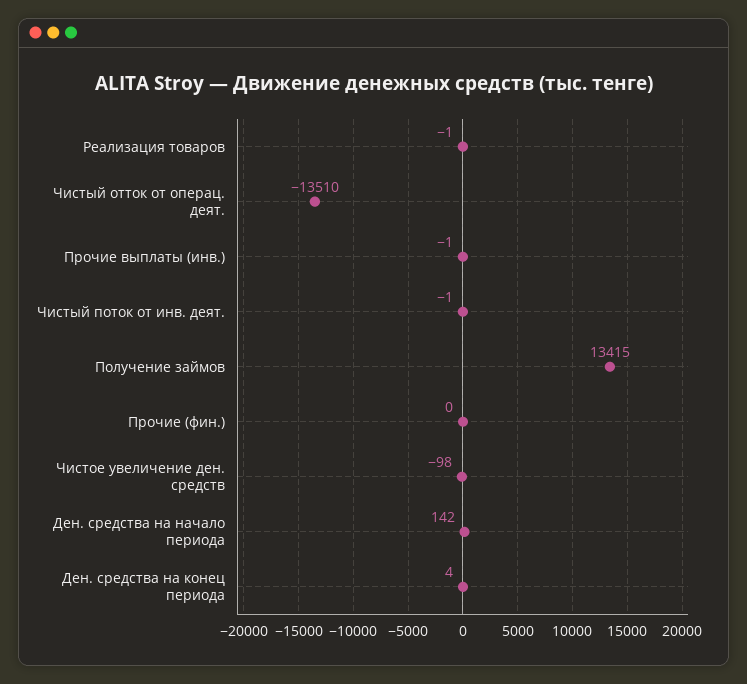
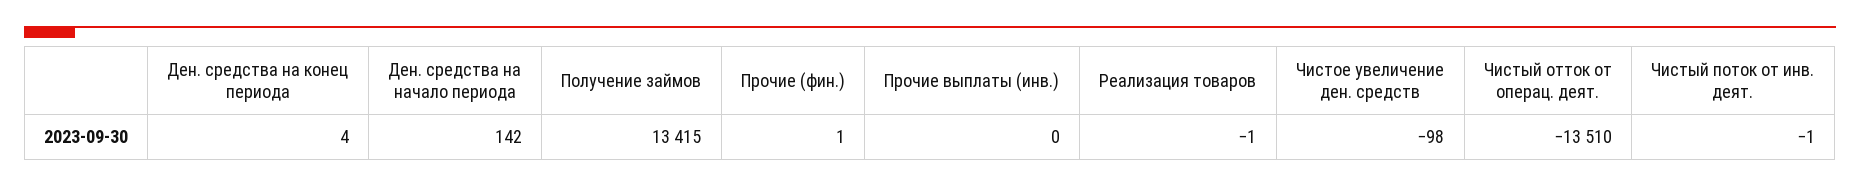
  {
    "Реализация товаров": -1,
    "Чистый отток от операц. деят.": -13510,
-   "Прочие выплаты (инв.)": -1,
+   "Прочие выплаты (инв.)": 0,
    "Чистый поток от инв. деят.": -1,
    "Получение займов": 13415,
-   "Прочие (фин.)": 0,
+   "Прочие (фин.)": 1,
    "Чистое увеличение ден. средств": -98,
    "Ден. средства на начало периода": 142,
    "Ден. средства на конец периода": 4
  }

